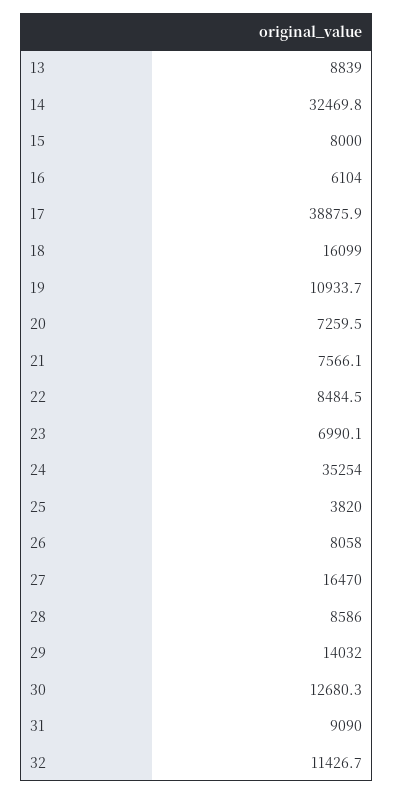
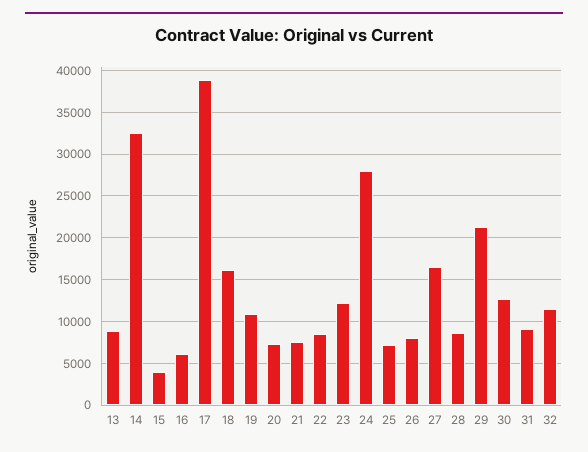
  {
    "13": 8839,
    "14": 32469.8,
-   "15": 8000,
+   "15": 4000,
    "16": 6104,
    "17": 38875.9,
    "18": 16099,
    "19": 10933.7,
    "20": 7259.5,
    "21": 7566.1,
    "22": 8484.5,
-   "23": 6990.1,
+   "23": 12000,
-   "24": 35254,
+   "24": 28000,
-   "25": 3820,
+   "25": 7000,
    "26": 8058,
    "27": 16470,
    "28": 8586,
-   "29": 14032,
+   "29": 21000,
    "30": 12680.3,
    "31": 9090,
    "32": 11426.7
  }

